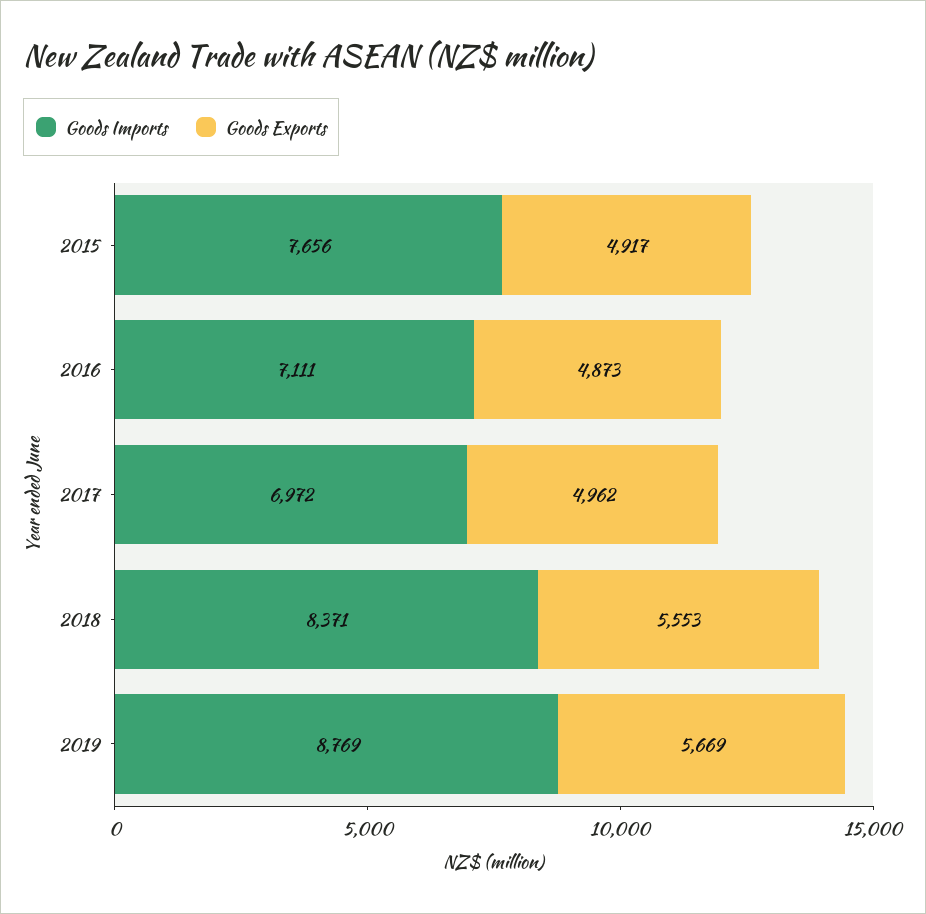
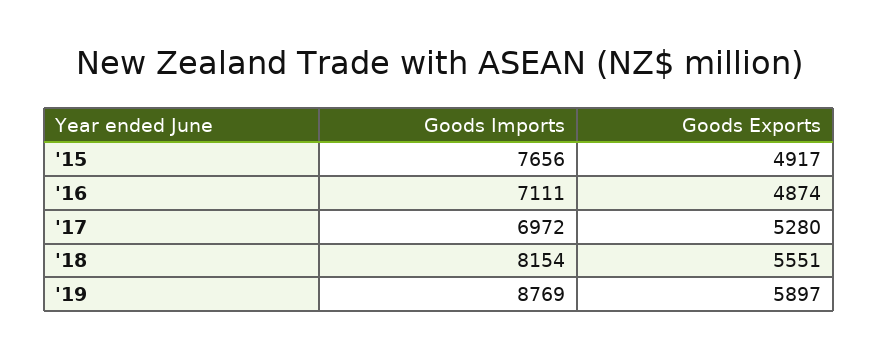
  {
    "Goods Imports": {
      "2015": 7656,
      "2016": 7111,
      "2017": 6972,
-     "2018": 8371,
+     "2018": 8154,
      "2019": 8769
    },
    "Goods Exports": {
      "2015": 4917,
-     "2016": 4873,
+     "2016": 4874,
-     "2017": 4962,
+     "2017": 5280,
-     "2018": 5553,
+     "2018": 5551,
-     "2019": 5669
+     "2019": 5897
    }
  }

